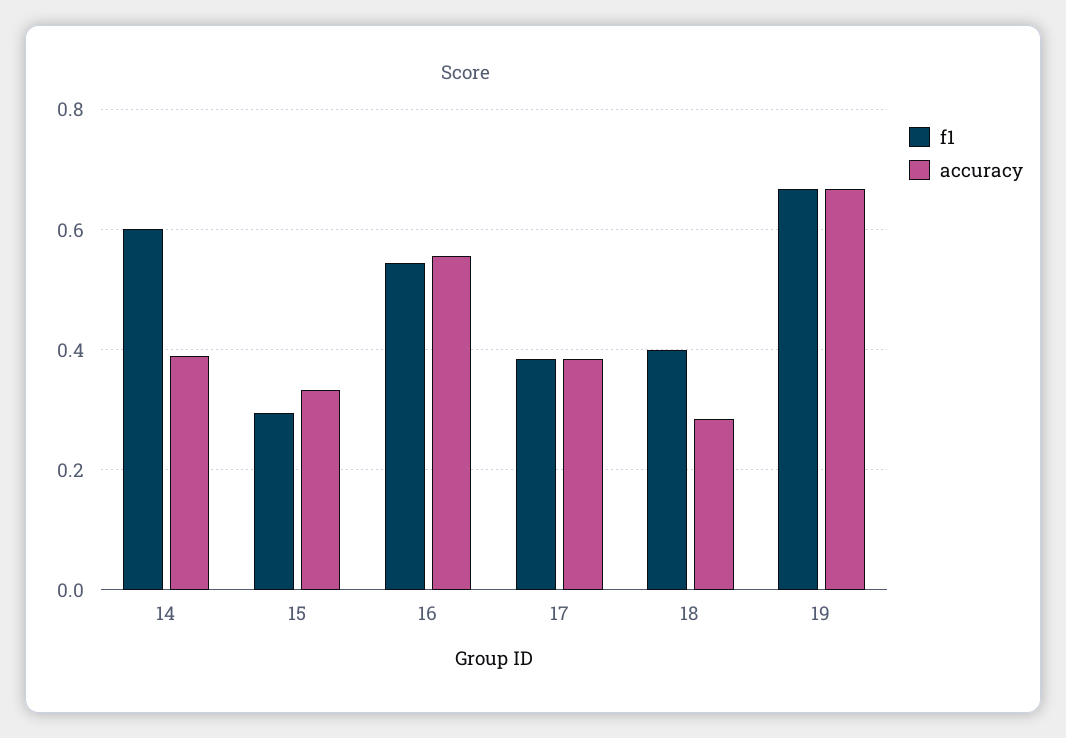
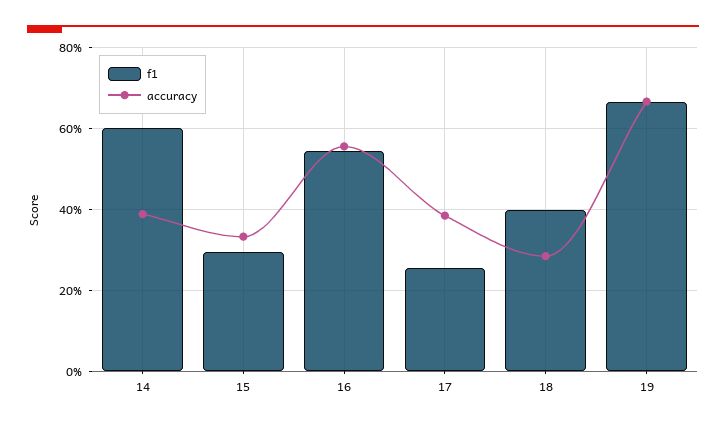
  {
    "f1": {
      "14": 0.6,
      "15": 0.3,
      "16": 0.54,
-     "17": 0.38,
+     "17": 0.26,
      "18": 0.4,
      "19": 0.66
    },
    "accuracy": {
      "14": 0.38,
      "15": 0.34,
      "16": 0.56,
      "17": 0.38,
      "18": 0.28,
      "19": 0.66
    }
  }

